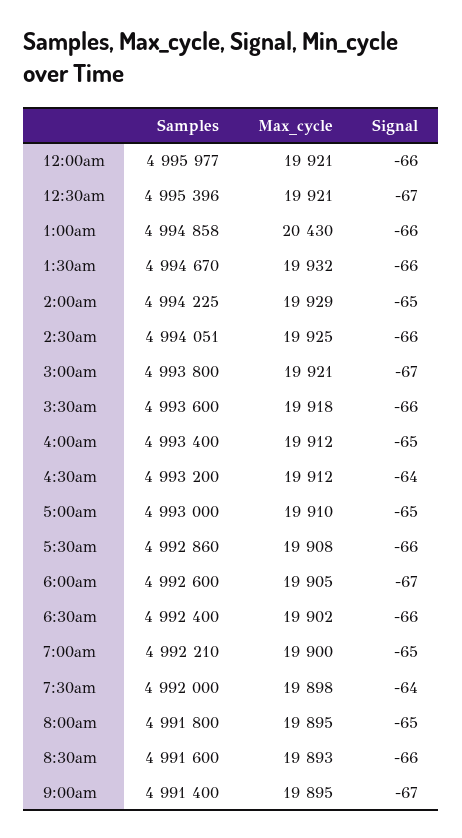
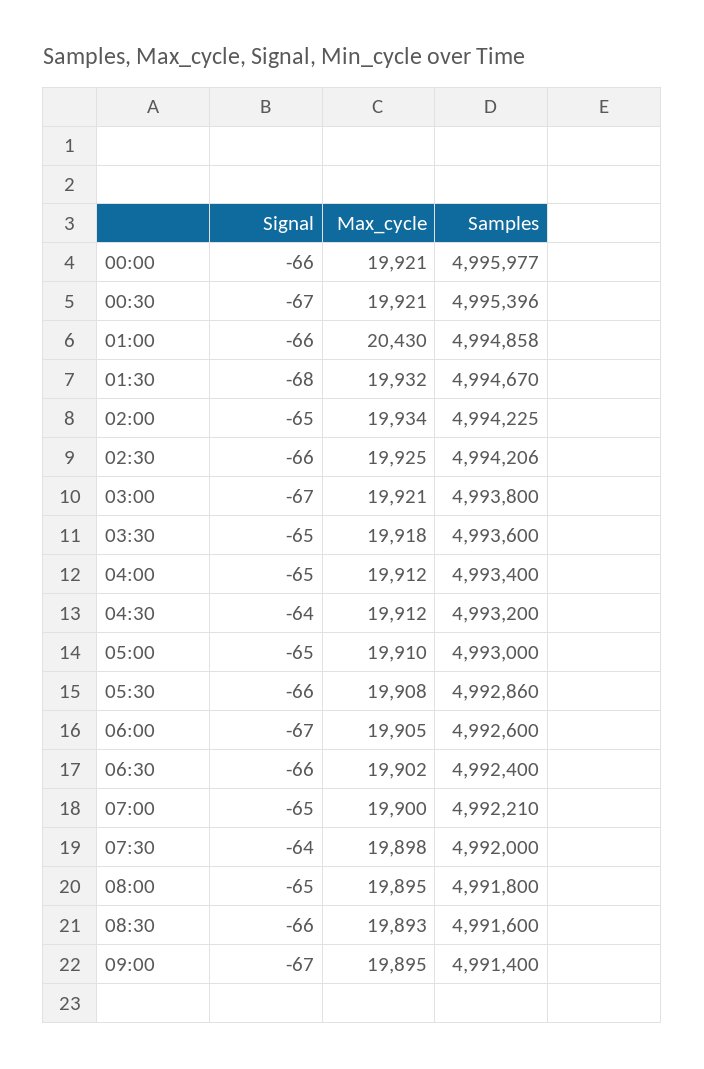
  {
    "Samples": {
      "12:00am": 4995977,
      "12:30am": 4995396,
      "1:00am": 4994858,
      "1:30am": 4994670,
      "2:00am": 4994225,
-     "2:30am": 4994051,
+     "2:30am": 4994206,
      "3:00am": 4993800,
      "3:30am": 4993600,
      "4:00am": 4993400,
      "4:30am": 4993200,
      "5:00am": 4993000,
      "5:30am": 4992860,
      "6:00am": 4992600,
      "6:30am": 4992400,
      "7:00am": 4992210,
      "7:30am": 4992000,
      "8:00am": 4991800,
      "8:30am": 4991600,
      "9:00am": 4991400
    },
    "Max_cycle": {
      "12:00am": 19921,
      "12:30am": 19921,
      "1:00am": 20430,
      "1:30am": 19932,
-     "2:00am": 19929,
+     "2:00am": 19934,
      "2:30am": 19925,
      "3:00am": 19921,
      "3:30am": 19918,
      "4:00am": 19912,
      "4:30am": 19912,
      "5:00am": 19910,
      "5:30am": 19908,
      "6:00am": 19905,
      "6:30am": 19902,
      "7:00am": 19900,
      "7:30am": 19898,
      "8:00am": 19895,
      "8:30am": 19893,
      "9:00am": 19895
    },
    "Signal": {
      "12:00am": -66,
      "12:30am": -67,
      "1:00am": -66,
-     "1:30am": -66,
+     "1:30am": -68,
      "2:00am": -65,
      "2:30am": -66,
      "3:00am": -67,
-     "3:30am": -66,
+     "3:30am": -65,
      "4:00am": -65,
      "4:30am": -64,
      "5:00am": -65,
      "5:30am": -66,
      "6:00am": -67,
      "6:30am": -66,
      "7:00am": -65,
      "7:30am": -64,
      "8:00am": -65,
      "8:30am": -66,
      "9:00am": -67
    }
  }

